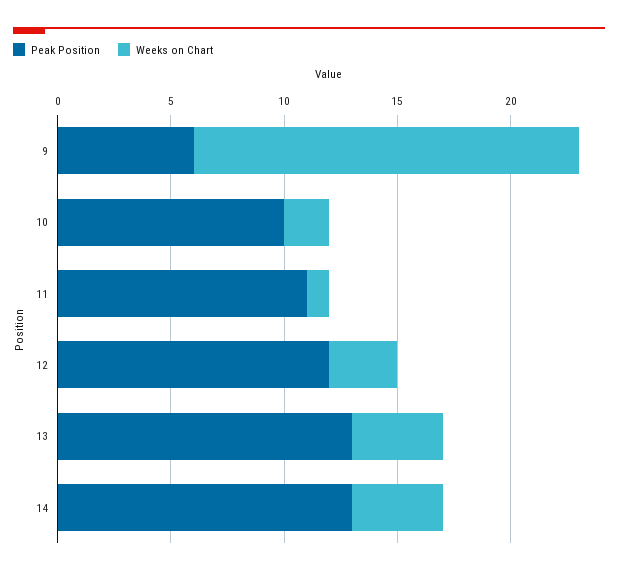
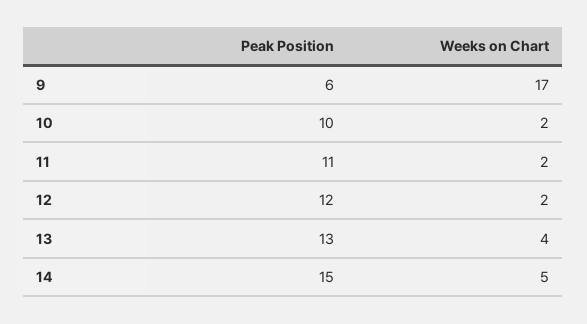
  {
    "Peak Position": {
      "9": 6,
      "10": 10,
      "11": 11,
      "12": 12,
      "13": 13,
-     "14": 13
+     "14": 15
    },
    "Weeks on Chart": {
      "9": 17,
      "10": 2,
-     "11": 1,
+     "11": 2,
-     "12": 3,
+     "12": 2,
      "13": 4,
-     "14": 4
+     "14": 5
    }
  }

